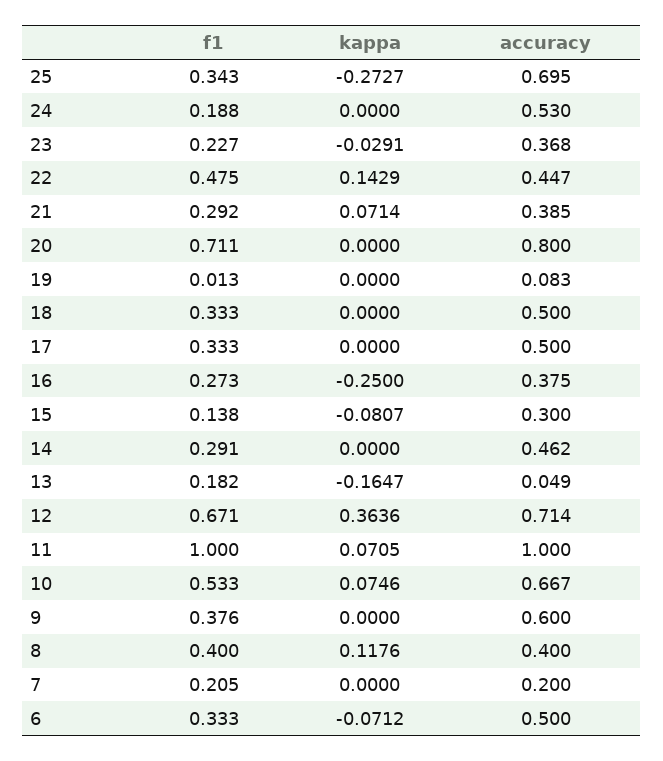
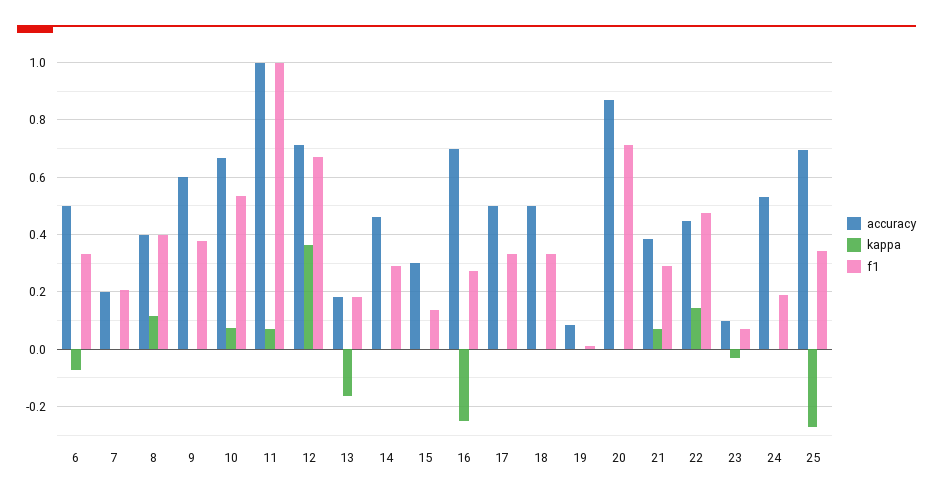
  {
    "f1": {
      "25": 0.343,
      "24": 0.188,
-     "23": 0.227,
+     "23": 0.075,
      "22": 0.475,
      "21": 0.292,
      "20": 0.711,
      "19": 0.013,
      "18": 0.333,
      "17": 0.333,
      "16": 0.273,
      "15": 0.138,
      "14": 0.291,
      "13": 0.182,
      "12": 0.671,
      "11": 1,
      "10": 0.533,
      "9": 0.376,
      "8": 0.4,
      "7": 0.205,
      "6": 0.333
    },
    "kappa": {
      "25": -0.2727,
      "24": 0,
      "23": -0.0291,
      "22": 0.1429,
      "21": 0.0714,
      "20": 0,
      "19": 0,
      "18": 0,
      "17": 0,
      "16": -0.25,
-     "15": -0.0807,
+     "15": 0,
      "14": 0,
      "13": -0.1647,
      "12": 0.3636,
      "11": 0.0705,
      "10": 0.0746,
      "9": 0,
      "8": 0.1176,
      "7": 0,
      "6": -0.0712
    },
    "accuracy": {
      "25": 0.695,
      "24": 0.53,
-     "23": 0.368,
+     "23": 0.1,
      "22": 0.447,
      "21": 0.385,
-     "20": 0.8,
+     "20": 0.875,
      "19": 0.083,
      "18": 0.5,
      "17": 0.5,
-     "16": 0.375,
+     "16": 0.7,
      "15": 0.3,
      "14": 0.462,
-     "13": 0.049,
+     "13": 0.175,
      "12": 0.714,
      "11": 1,
      "10": 0.667,
      "9": 0.6,
      "8": 0.4,
      "7": 0.2,
      "6": 0.5
    }
  }

